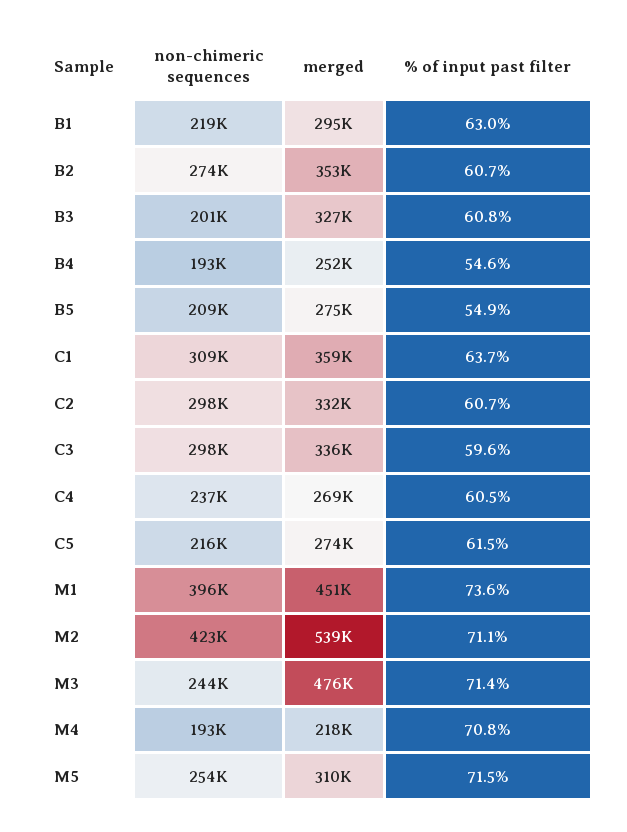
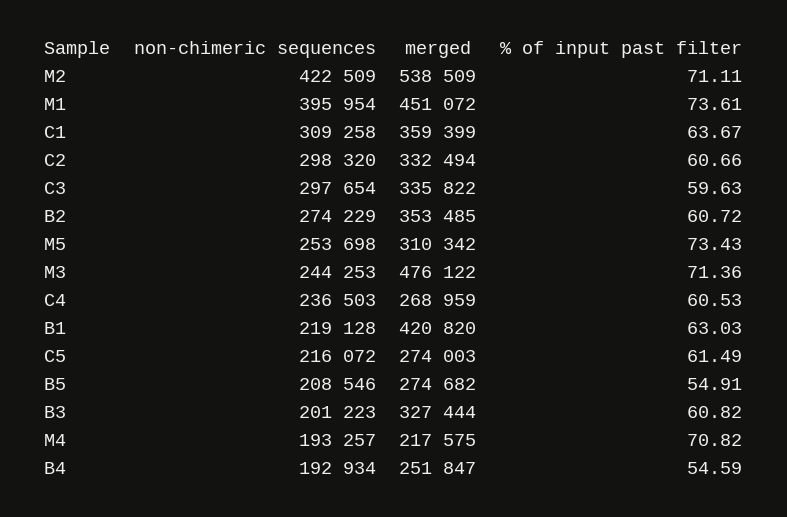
  {
    "non-chimeric sequences": {
      "B1": 219128,
      "B2": 274229,
      "B3": 201223,
      "B4": 192934,
      "B5": 208546,
      "C1": 309258,
      "C2": 298320,
      "C3": 297654,
      "C4": 236503,
      "C5": 216072,
      "M1": 395954,
      "M2": 422509,
      "M3": 244253,
      "M4": 193257,
      "M5": 253698
    },
    "merged": {
-     "B1": 295000,
+     "B1": 420820,
      "B2": 353485,
      "B3": 327444,
      "B4": 251847,
      "B5": 274682,
      "C1": 359399,
      "C2": 332494,
      "C3": 335822,
      "C4": 268959,
      "C5": 274003,
      "M1": 451072,
      "M2": 538509,
      "M3": 476122,
      "M4": 217575,
      "M5": 310342
    },
    "% of input past filter": {
      "B1": 63.03,
      "B2": 60.72,
      "B3": 60.82,
      "B4": 54.59,
      "B5": 54.91,
      "C1": 63.67,
      "C2": 60.66,
      "C3": 59.63,
      "C4": 60.53,
      "C5": 61.49,
      "M1": 73.61,
      "M2": 71.11,
      "M3": 71.36,
      "M4": 70.82,
-     "M5": 71.5
+     "M5": 73.43
    }
  }

